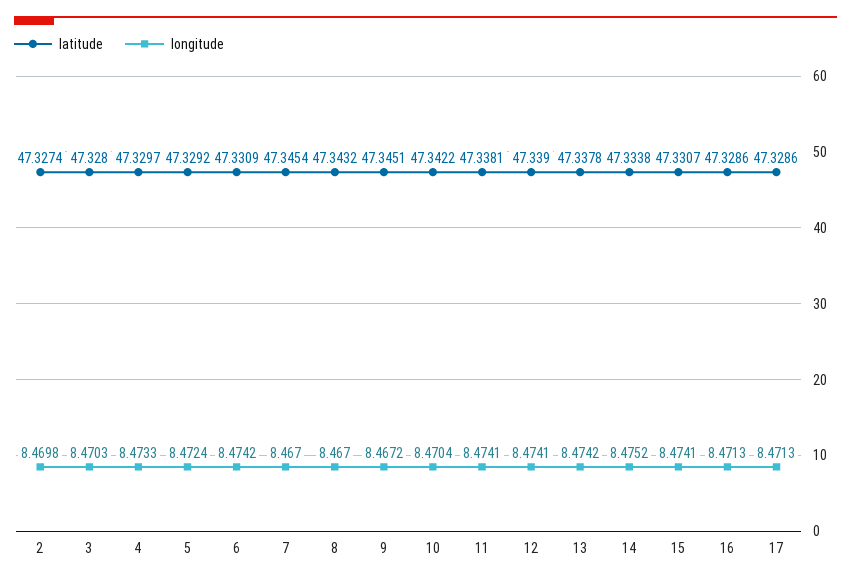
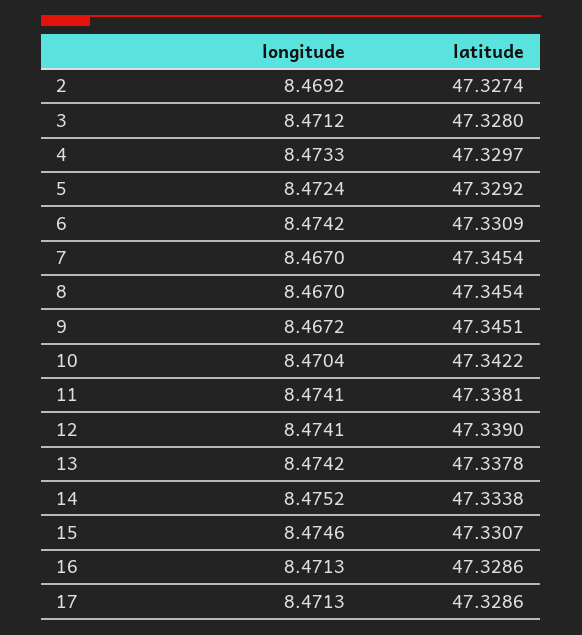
  {
    "latitude": {
      "2": 47.3274,
      "3": 47.328,
      "4": 47.3297,
      "5": 47.3292,
      "6": 47.3309,
      "7": 47.3454,
-     "8": 47.3432,
+     "8": 47.3454,
      "9": 47.3451,
      "10": 47.3422,
      "11": 47.3381,
      "12": 47.339,
      "13": 47.3378,
      "14": 47.3338,
      "15": 47.3307,
      "16": 47.3286,
      "17": 47.3286
    },
    "longitude": {
-     "2": 8.4698,
+     "2": 8.4692,
-     "3": 8.4703,
+     "3": 8.4712,
      "4": 8.4733,
      "5": 8.4724,
      "6": 8.4742,
      "7": 8.467,
      "8": 8.467,
      "9": 8.4672,
      "10": 8.4704,
      "11": 8.4741,
      "12": 8.4741,
      "13": 8.4742,
      "14": 8.4752,
-     "15": 8.4741,
+     "15": 8.4746,
      "16": 8.4713,
      "17": 8.4713
    }
  }

